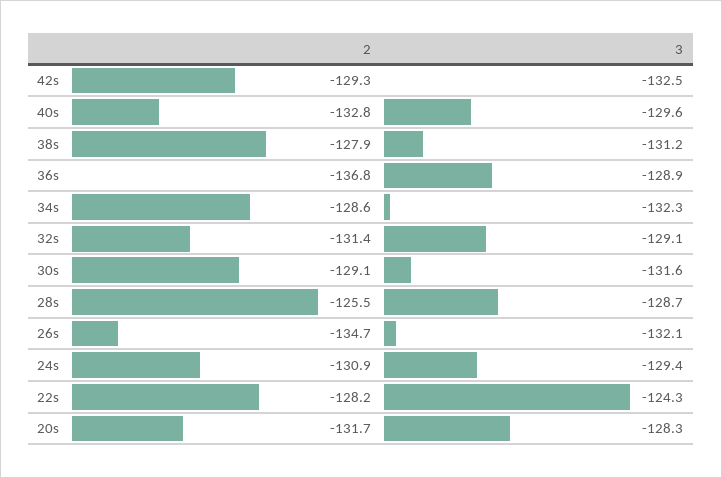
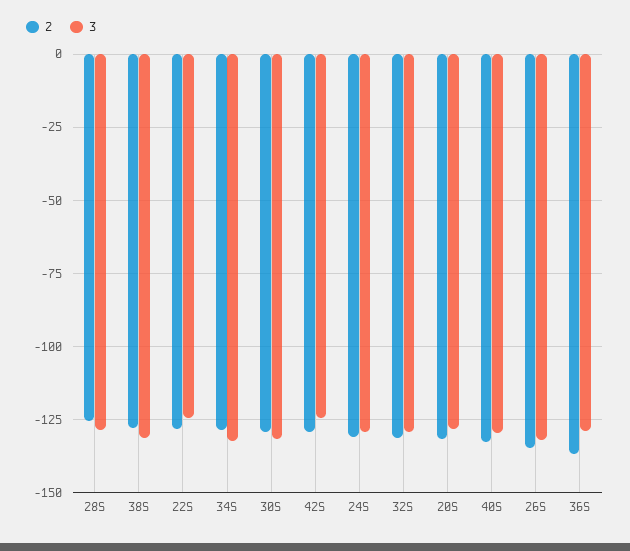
  {
    "2": {
      "42s": -129.3,
      "40s": -132.8,
      "38s": -127.9,
      "36s": -136.8,
      "34s": -128.6,
      "32s": -131.4,
      "30s": -129.1,
      "28s": -125.5,
      "26s": -134.7,
      "24s": -130.9,
      "22s": -128.2,
      "20s": -131.7
    },
    "3": {
-     "42s": -132.5,
+     "42s": -125,
      "40s": -129.6,
      "38s": -131.2,
      "36s": -128.9,
      "34s": -132.3,
      "32s": -129.1,
      "30s": -131.6,
      "28s": -128.7,
      "26s": -132.1,
      "24s": -129.4,
      "22s": -124.3,
      "20s": -128.3
    }
  }

